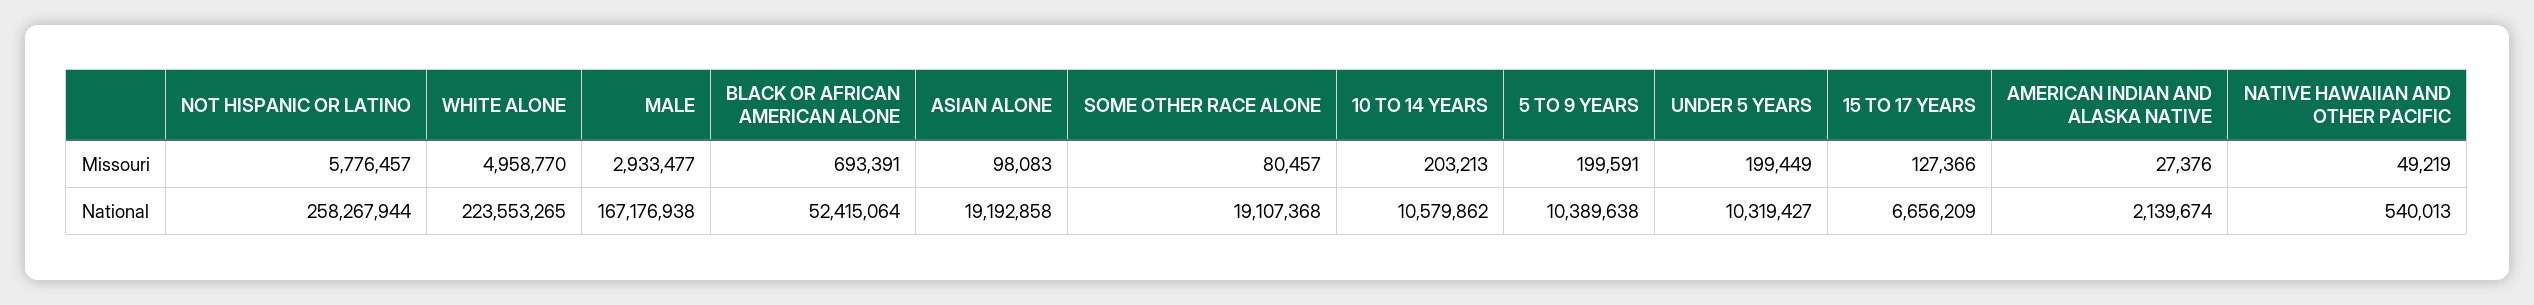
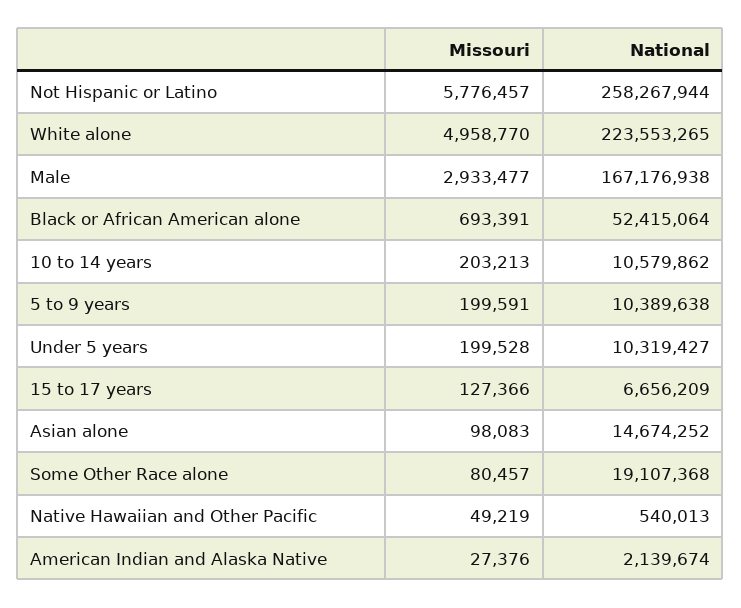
  {
    "NOT HISPANIC OR LATINO": {
      "Missouri": 5776457,
      "National": 258267944
    },
    "WHITE ALONE": {
      "Missouri": 4958770,
      "National": 223553265
    },
    "MALE": {
      "Missouri": 2933477,
      "National": 167176938
    },
    "BLACK OR AFRICAN AMERICAN ALONE": {
      "Missouri": 693391,
      "National": 52415064
    },
    "ASIAN ALONE": {
      "Missouri": 98083,
-     "National": 19192858
+     "National": 14674252
    },
    "SOME OTHER RACE ALONE": {
      "Missouri": 80457,
      "National": 19107368
    },
    "10 TO 14 YEARS": {
      "Missouri": 203213,
      "National": 10579862
    },
    "5 TO 9 YEARS": {
      "Missouri": 199591,
      "National": 10389638
    },
    "UNDER 5 YEARS": {
-     "Missouri": 199449,
+     "Missouri": 199528,
      "National": 10319427
    },
    "15 TO 17 YEARS": {
      "Missouri": 127366,
      "National": 6656209
    },
    "AMERICAN INDIAN AND ALASKA NATIVE": {
      "Missouri": 27376,
      "National": 2139674
    },
    "NATIVE HAWAIIAN AND OTHER PACIFIC": {
      "Missouri": 49219,
      "National": 540013
    }
  }

